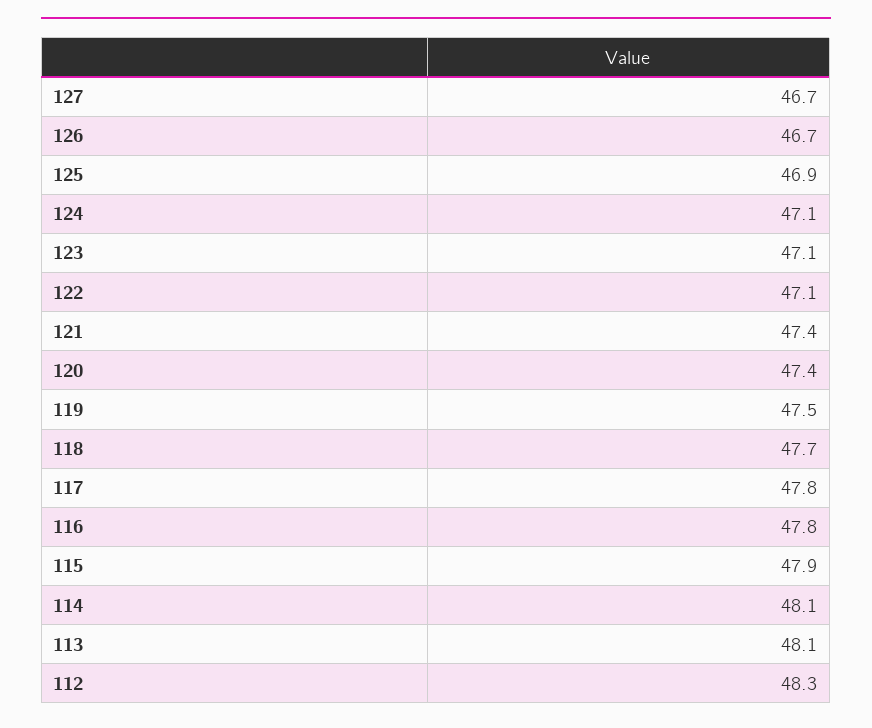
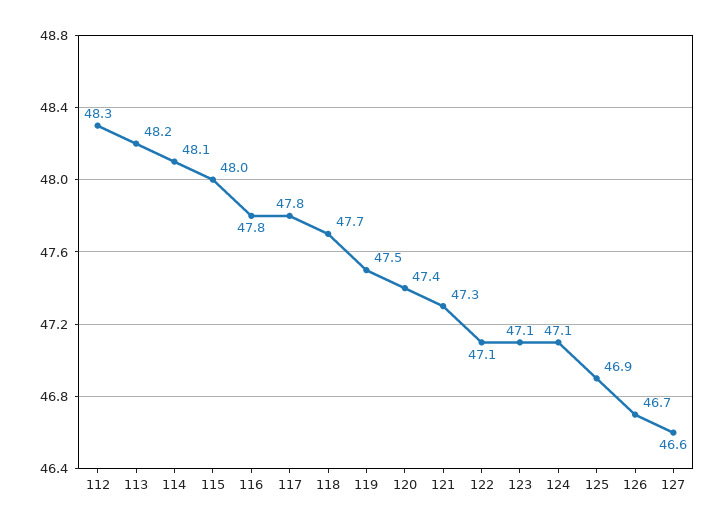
  {
-   "127": 46.7,
+   "127": 46.6,
    "126": 46.7,
    "125": 46.9,
    "124": 47.1,
    "123": 47.1,
    "122": 47.1,
-   "121": 47.4,
+   "121": 47.3,
    "120": 47.4,
    "119": 47.5,
    "118": 47.7,
    "117": 47.8,
    "116": 47.8,
-   "115": 47.9,
+   "115": 48,
    "114": 48.1,
-   "113": 48.1,
+   "113": 48.2,
    "112": 48.3
  }

